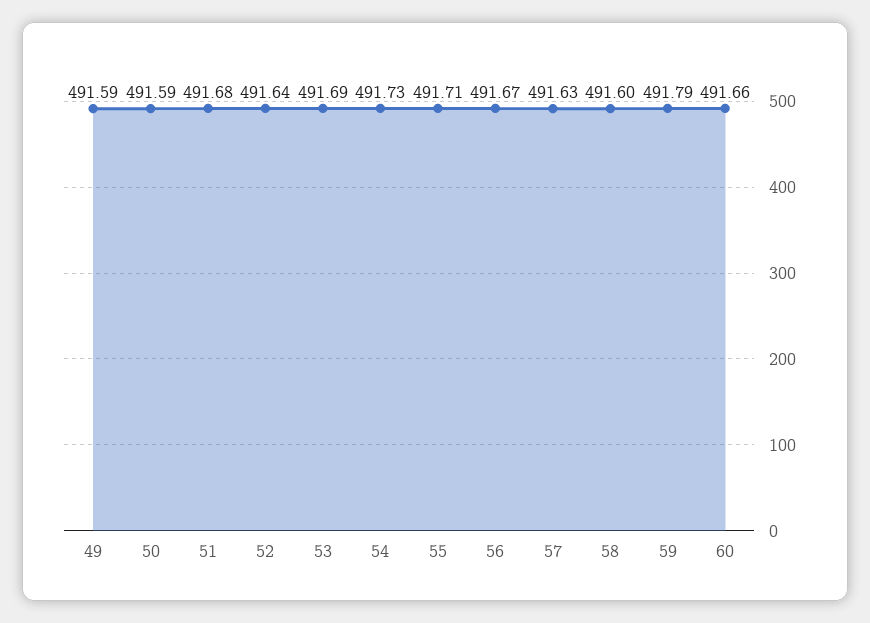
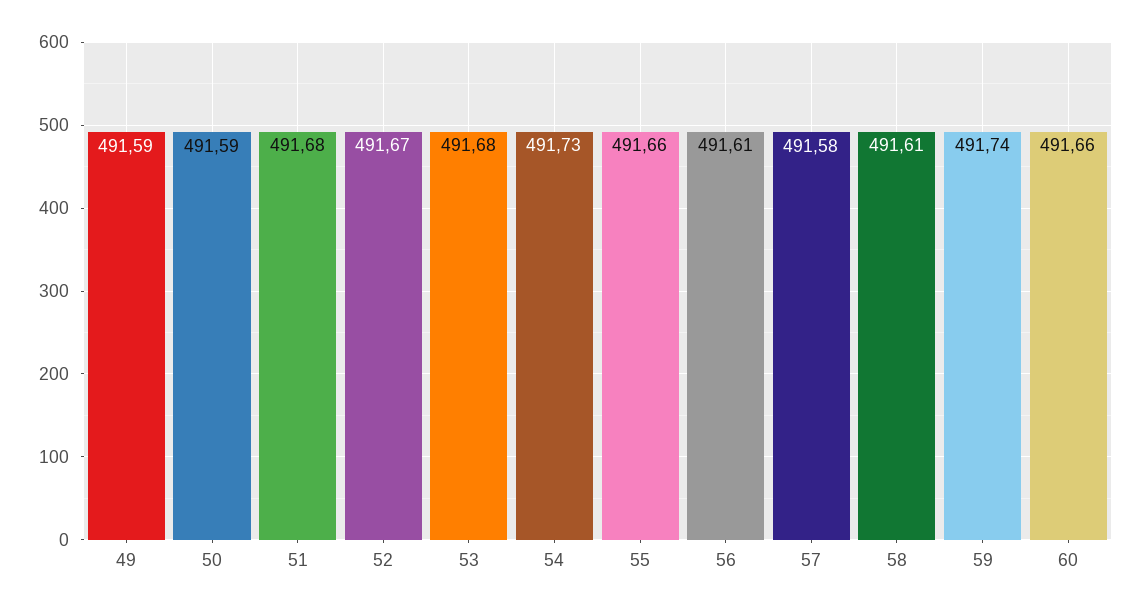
  {
    "49": 491.59,
    "50": 491.59,
    "51": 491.68,
-   "52": 491.64,
+   "52": 491.67,
-   "53": 491.69,
+   "53": 491.68,
    "54": 491.73,
-   "55": 491.71,
+   "55": 491.66,
-   "56": 491.67,
+   "56": 491.61,
-   "57": 491.63,
+   "57": 491.58,
-   "58": 491.6,
+   "58": 491.61,
-   "59": 491.79,
+   "59": 491.74,
    "60": 491.66
  }

